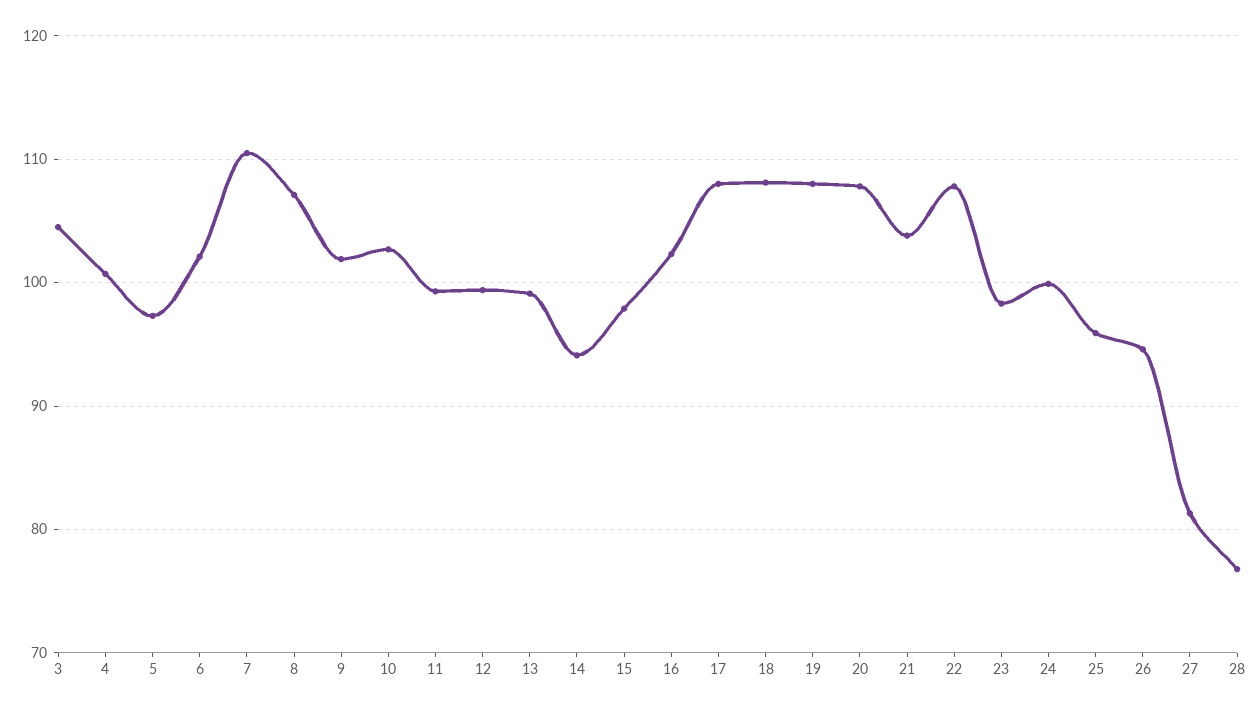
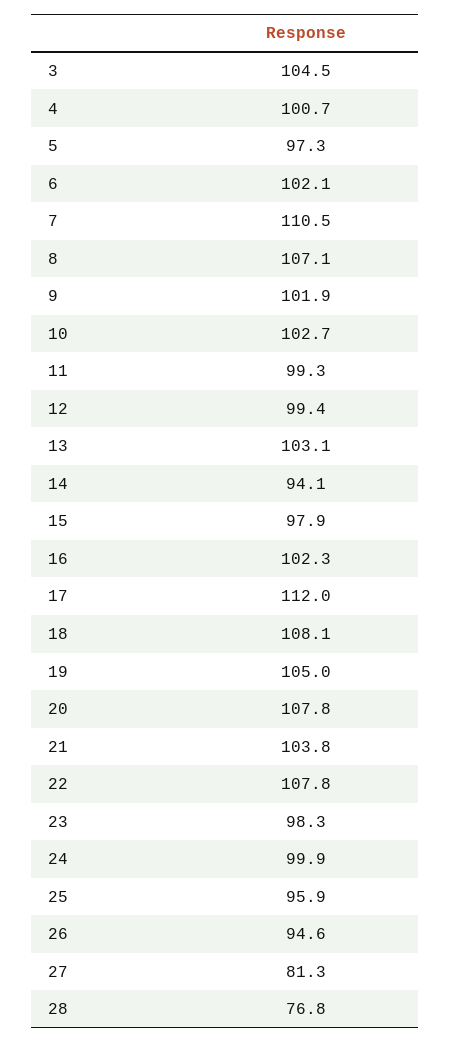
  {
    "3": 104.5,
    "4": 100.7,
    "5": 97.3,
    "6": 102.1,
    "7": 110.5,
    "8": 107.1,
    "9": 101.9,
    "10": 102.7,
    "11": 99.3,
    "12": 99.4,
-   "13": 99,
+   "13": 103.1,
    "14": 94.1,
    "15": 97.9,
    "16": 102.3,
-   "17": 108,
+   "17": 112,
    "18": 108.1,
-   "19": 108,
+   "19": 105,
    "20": 107.8,
    "21": 103.8,
    "22": 107.8,
    "23": 98.3,
    "24": 99.9,
    "25": 95.9,
    "26": 94.6,
    "27": 81.3,
    "28": 76.8
  }

